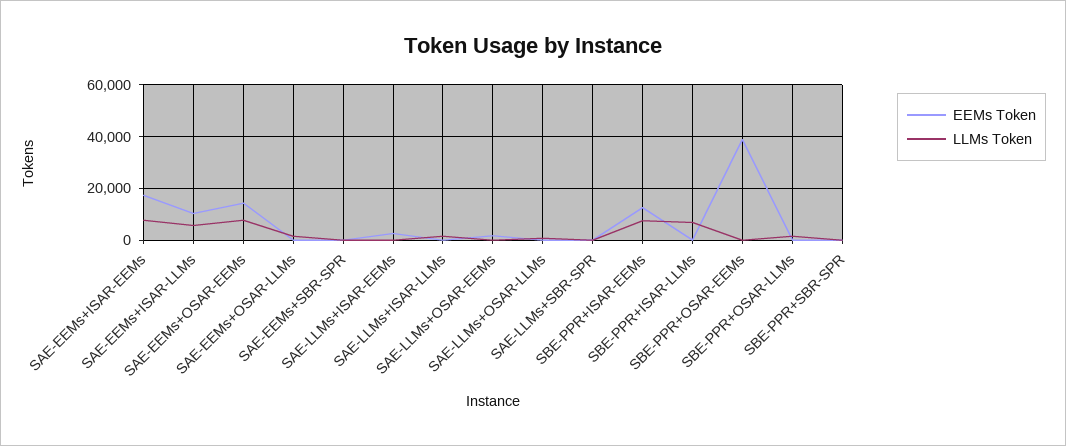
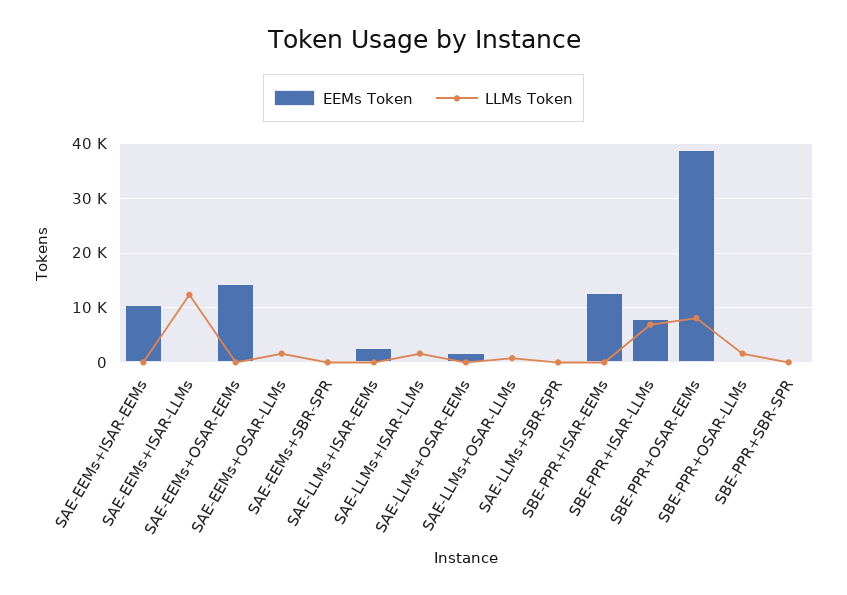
  {
    "EEMs Token": {
-     "SAE-EEMs+ISAR-EEMs": 17500,
+     "SAE-EEMs+ISAR-EEMs": 10000,
-     "SAE-EEMs+ISAR-LLMs": 10000,
+     "SAE-EEMs+ISAR-LLMs": 0,
      "SAE-EEMs+OSAR-EEMs": 14000,
      "SAE-EEMs+OSAR-LLMs": 0,
      "SAE-EEMs+SBR-SPR": 0,
      "SAE-LLMs+ISAR-EEMs": 2000,
      "SAE-LLMs+ISAR-LLMs": 0,
      "SAE-LLMs+OSAR-EEMs": 2000,
      "SAE-LLMs+OSAR-LLMs": 0,
      "SAE-LLMs+SBR-SPR": 0,
      "SBE-PPR+ISAR-EEMs": 12000,
-     "SBE-PPR+ISAR-LLMs": 0,
+     "SBE-PPR+ISAR-LLMs": 8000,
      "SBE-PPR+OSAR-EEMs": 38000,
      "SBE-PPR+OSAR-LLMs": 0,
      "SBE-PPR+SBR-SPR": 0
    },
    "LLMs Token": {
-     "SAE-EEMs+ISAR-EEMs": 7500,
+     "SAE-EEMs+ISAR-EEMs": 0,
-     "SAE-EEMs+ISAR-LLMs": 5000,
+     "SAE-EEMs+ISAR-LLMs": 12000,
-     "SAE-EEMs+OSAR-EEMs": 7500,
+     "SAE-EEMs+OSAR-EEMs": 0,
      "SAE-EEMs+OSAR-LLMs": 2000,
      "SAE-EEMs+SBR-SPR": 0,
      "SAE-LLMs+ISAR-EEMs": 0,
      "SAE-LLMs+ISAR-LLMs": 2000,
      "SAE-LLMs+OSAR-EEMs": 0,
      "SAE-LLMs+OSAR-LLMs": 0,
      "SAE-LLMs+SBR-SPR": 0,
-     "SBE-PPR+ISAR-EEMs": 7500,
+     "SBE-PPR+ISAR-EEMs": 0,
      "SBE-PPR+ISAR-LLMs": 6000,
-     "SBE-PPR+OSAR-EEMs": 0,
+     "SBE-PPR+OSAR-EEMs": 8000,
      "SBE-PPR+OSAR-LLMs": 2000,
      "SBE-PPR+SBR-SPR": 0
    }
  }

